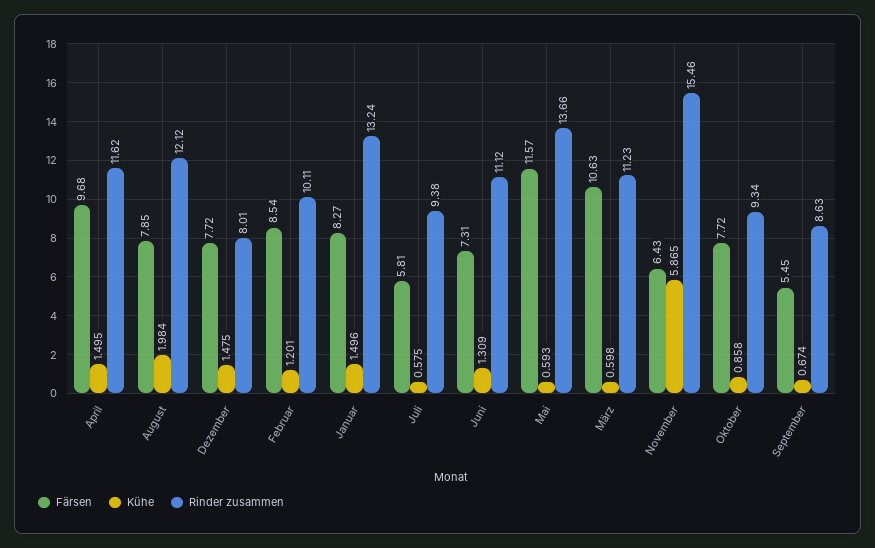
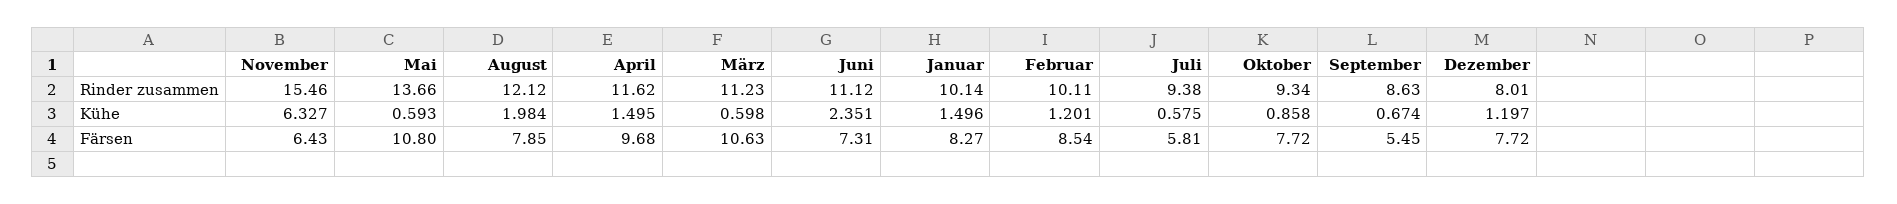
  {
    "Färsen": {
      "April": 9.68,
      "August": 7.85,
      "Dezember": 7.72,
      "Februar": 8.54,
      "Januar": 8.27,
      "Juli": 5.81,
      "Juni": 7.31,
-     "Mai": 11.57,
+     "Mai": 10.8,
      "März": 10.63,
      "November": 6.43,
      "Oktober": 7.72,
      "September": 5.45
    },
    "Kühe": {
      "April": 1.495,
      "August": 1.984,
-     "Dezember": 1.475,
+     "Dezember": 1.197,
      "Februar": 1.201,
      "Januar": 1.496,
      "Juli": 0.575,
-     "Juni": 1.309,
+     "Juni": 2.351,
      "Mai": 0.593,
      "März": 0.598,
-     "November": 5.865,
+     "November": 6.327,
      "Oktober": 0.858,
      "September": 0.674
    },
    "Rinder zusammen": {
      "April": 11.62,
      "August": 12.12,
      "Dezember": 8.01,
      "Februar": 10.11,
-     "Januar": 13.24,
+     "Januar": 10.14,
      "Juli": 9.38,
      "Juni": 11.12,
      "Mai": 13.66,
      "März": 11.23,
      "November": 15.46,
      "Oktober": 9.34,
      "September": 8.63
    }
  }

